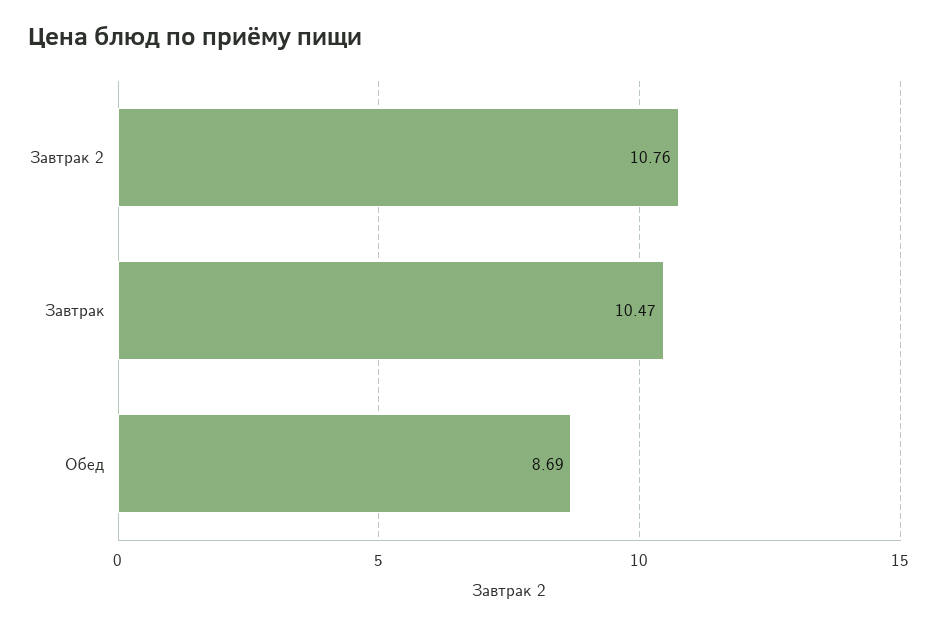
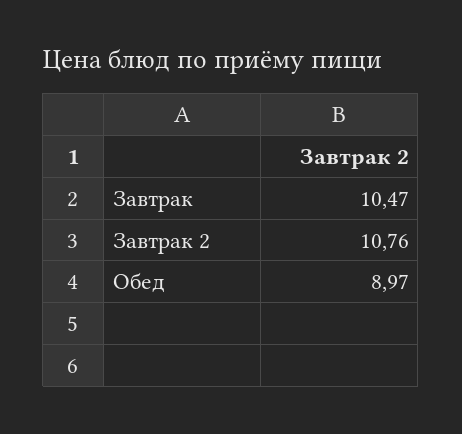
  {
    "Завтрак 2": 10.76,
    "Завтрак": 10.47,
-   "Обед": 8.69
+   "Обед": 8.97
  }

